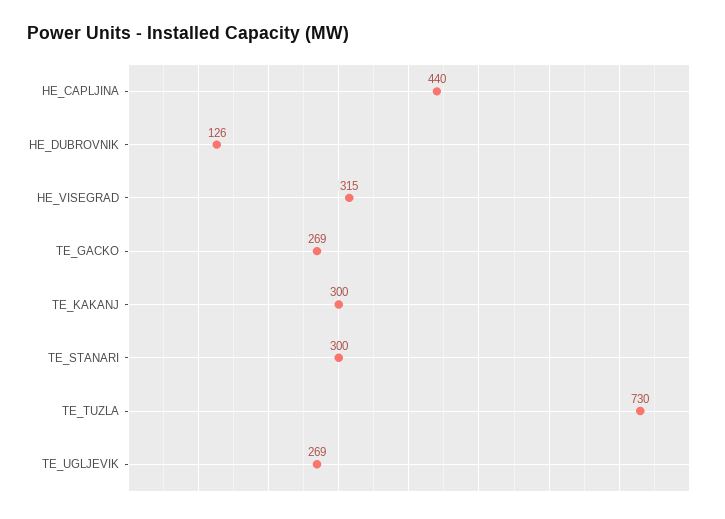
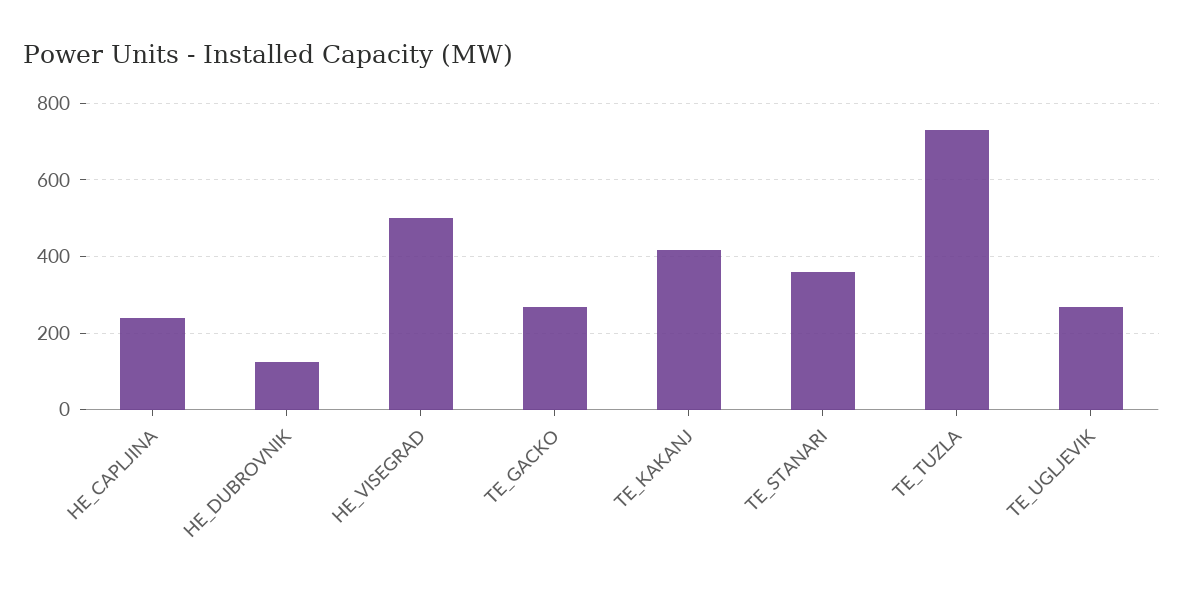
  {
-   "HE_CAPLJINA": 440,
+   "HE_CAPLJINA": 240,
    "HE_DUBROVNIK": 126,
-   "HE_VISEGRAD": 315,
+   "HE_VISEGRAD": 500,
    "TE_GACKO": 269,
-   "TE_KAKANJ": 300,
+   "TE_KAKANJ": 420,
-   "TE_STANARI": 300,
+   "TE_STANARI": 360,
    "TE_TUZLA": 730,
    "TE_UGLJEVIK": 269
  }

